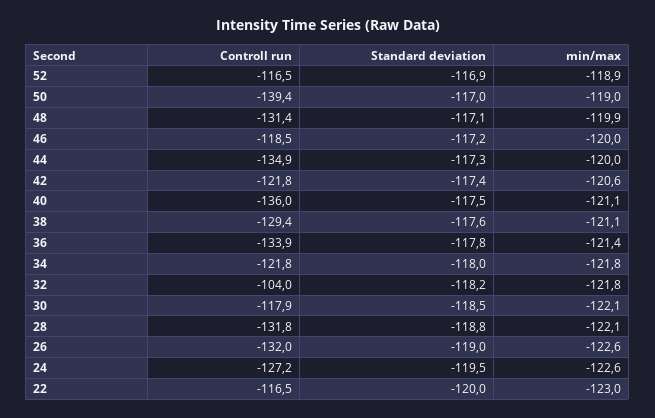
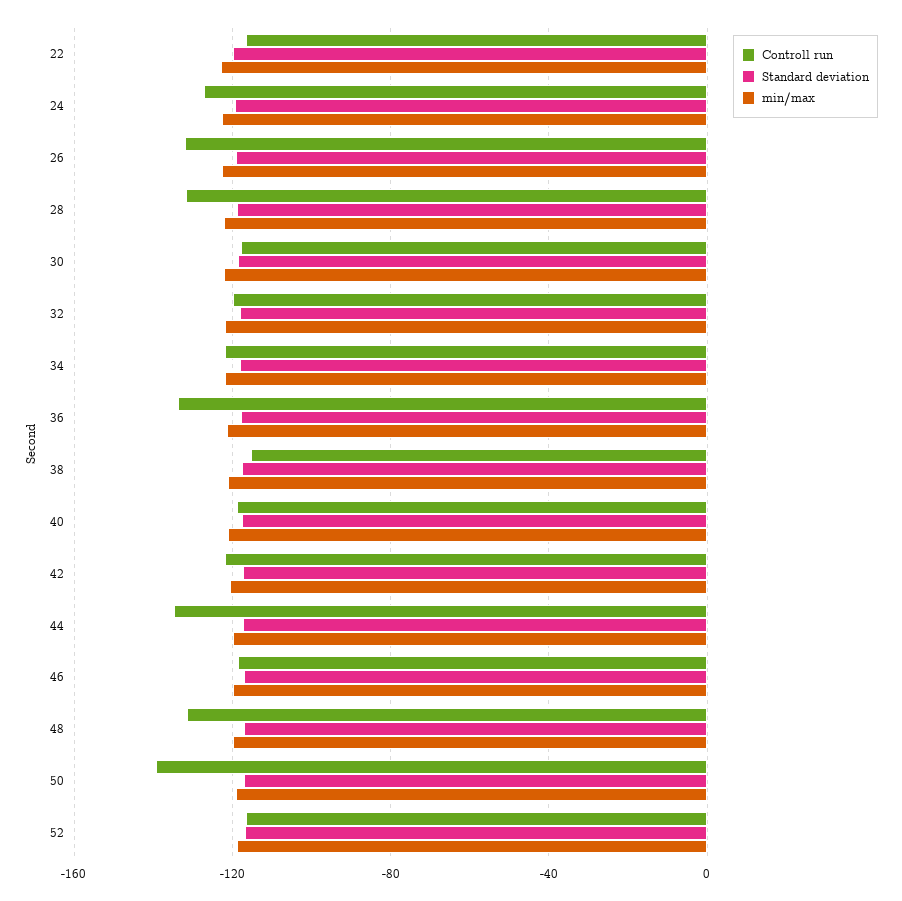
  {
    "Controll run": {
      "52": -116.5,
      "50": -139.4,
      "48": -131.4,
      "46": -118.5,
      "44": -134.9,
      "42": -121.8,
-     "40": -136,
+     "40": -120,
-     "38": -129.4,
+     "38": -115,
      "36": -133.9,
      "34": -121.8,
-     "32": -104,
+     "32": -120,
      "30": -117.9,
      "28": -131.8,
      "26": -132,
      "24": -127.2,
      "22": -116.5
    },
    "Standard deviation": {
      "52": -116.9,
      "50": -117,
      "48": -117.1,
      "46": -117.2,
      "44": -117.3,
      "42": -117.4,
      "40": -117.5,
      "38": -117.6,
      "36": -117.8,
      "34": -118,
      "32": -118.2,
      "30": -118.5,
      "28": -118.8,
      "26": -119,
      "24": -119.5,
      "22": -120
    },
    "min/max": {
      "52": -118.9,
      "50": -119,
      "48": -119.9,
      "46": -120,
      "44": -120,
      "42": -120.6,
      "40": -121.1,
      "38": -121.1,
      "36": -121.4,
      "34": -121.8,
      "32": -121.8,
      "30": -122.1,
      "28": -122.1,
      "26": -122.6,
      "24": -122.6,
      "22": -123
    }
  }

